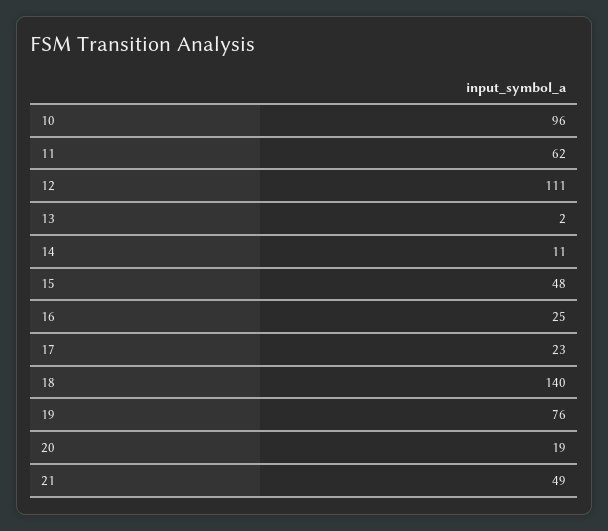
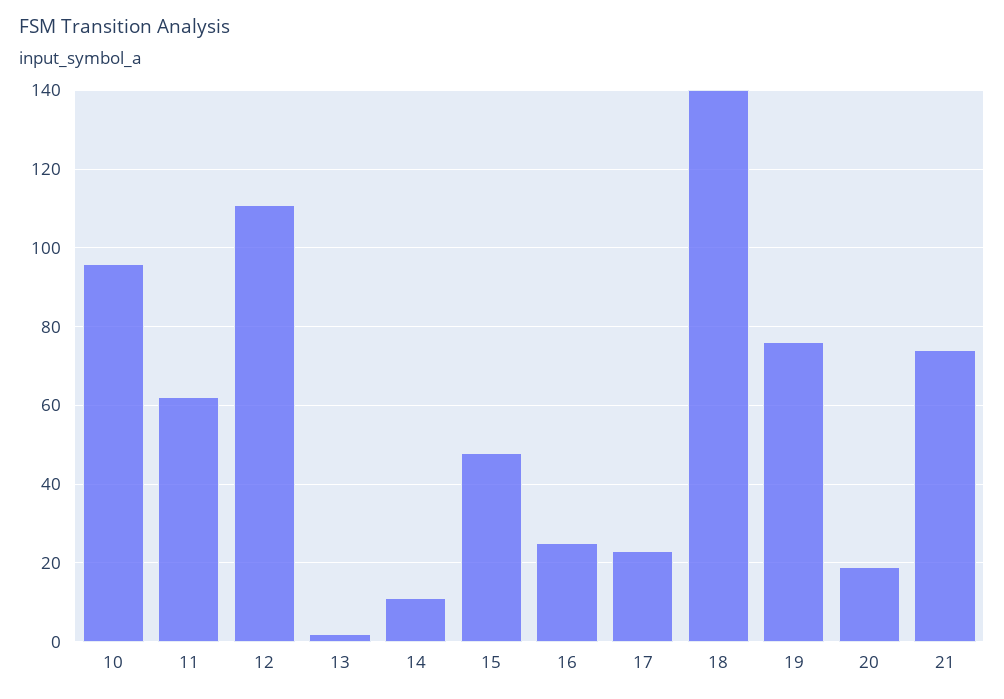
  {
    "10": 96,
    "11": 62,
    "12": 111,
    "13": 2,
    "14": 11,
    "15": 48,
    "16": 25,
    "17": 23,
    "18": 140,
    "19": 76,
    "20": 19,
-   "21": 49
+   "21": 75
  }

